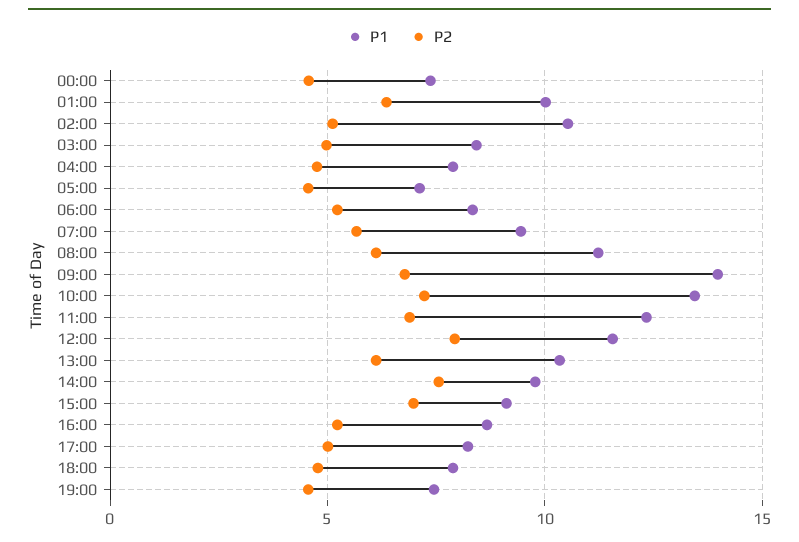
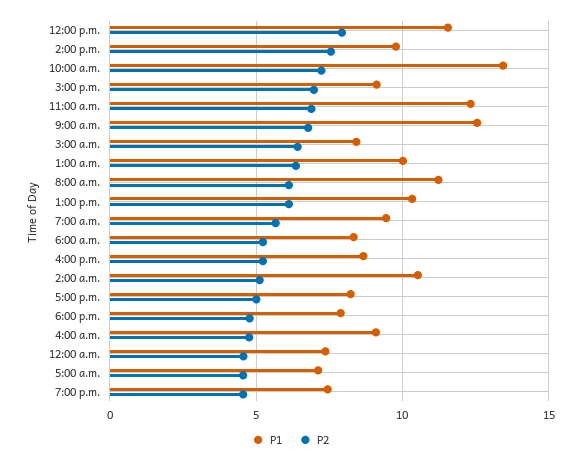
  {
    "P1": {
      "00:00": 7.5,
      "01:00": 10,
      "02:00": 10.5,
      "03:00": 8.5,
-     "04:00": 8,
+     "04:00": 9,
      "05:00": 7,
      "06:00": 8.5,
      "07:00": 9.5,
      "08:00": 11,
-     "09:00": 14,
+     "09:00": 12.5,
      "10:00": 13.5,
      "11:00": 12.5,
      "12:00": 11.5,
      "13:00": 10.5,
      "14:00": 10,
      "15:00": 9,
      "16:00": 8.5,
      "17:00": 8,
      "18:00": 8,
      "19:00": 7.5
    },
    "P2": {
      "00:00": 4.5,
      "01:00": 6.5,
      "02:00": 5,
-     "03:00": 5,
+     "03:00": 6.5,
      "04:00": 5,
      "05:00": 4.5,
      "06:00": 5,
      "07:00": 5.5,
      "08:00": 6,
      "09:00": 7,
      "10:00": 7,
      "11:00": 7,
      "12:00": 8,
      "13:00": 6,
      "14:00": 7.5,
      "15:00": 7,
      "16:00": 5,
      "17:00": 5,
      "18:00": 5,
      "19:00": 4.5
    }
  }

